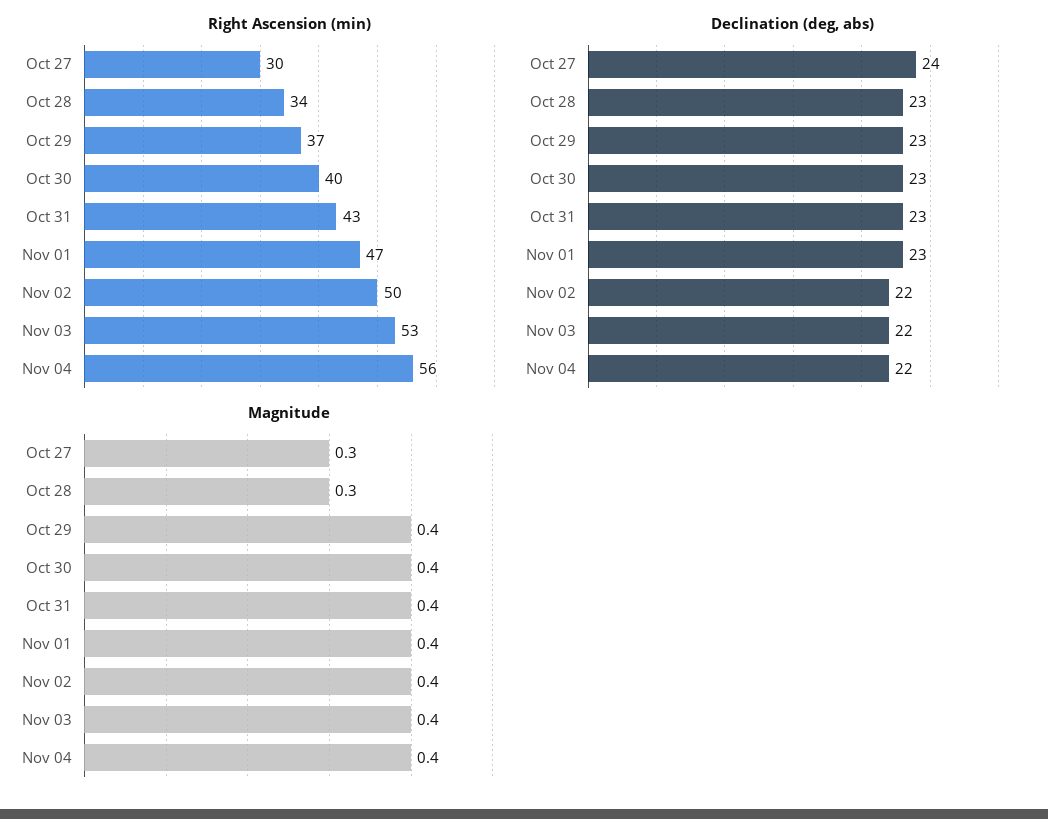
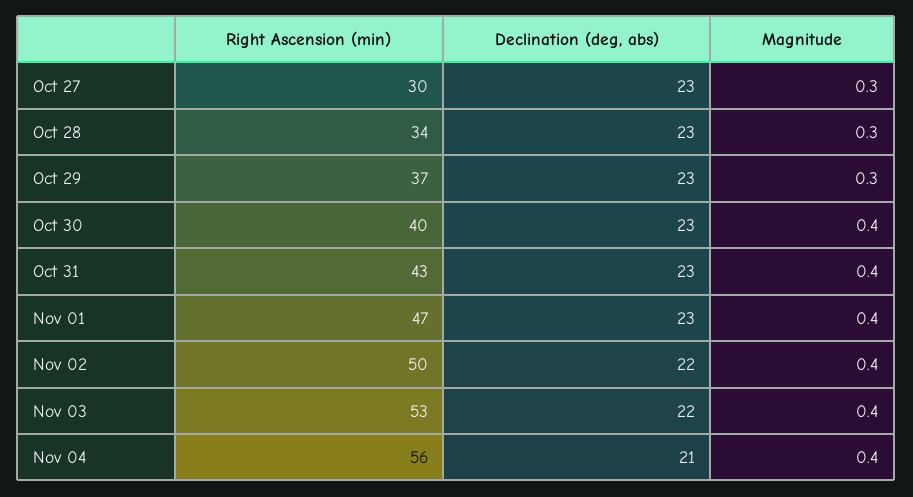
  {
    "Right Ascension (min)": {
      "Oct 27": 30,
      "Oct 28": 34,
      "Oct 29": 37,
      "Oct 30": 40,
      "Oct 31": 43,
      "Nov 01": 47,
      "Nov 02": 50,
      "Nov 03": 53,
      "Nov 04": 56
    },
    "Declination (deg, abs)": {
-     "Oct 27": 24,
+     "Oct 27": 23,
      "Oct 28": 23,
      "Oct 29": 23,
      "Oct 30": 23,
      "Oct 31": 23,
      "Nov 01": 23,
      "Nov 02": 22,
      "Nov 03": 22,
-     "Nov 04": 22
+     "Nov 04": 21
    },
    "Magnitude": {
      "Oct 27": 0.3,
      "Oct 28": 0.3,
-     "Oct 29": 0.4,
+     "Oct 29": 0.3,
      "Oct 30": 0.4,
      "Oct 31": 0.4,
      "Nov 01": 0.4,
      "Nov 02": 0.4,
      "Nov 03": 0.4,
      "Nov 04": 0.4
    }
  }

